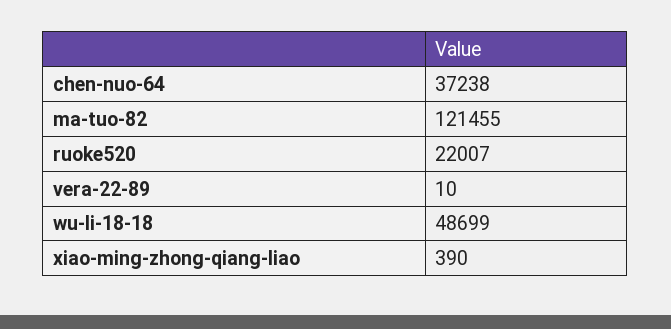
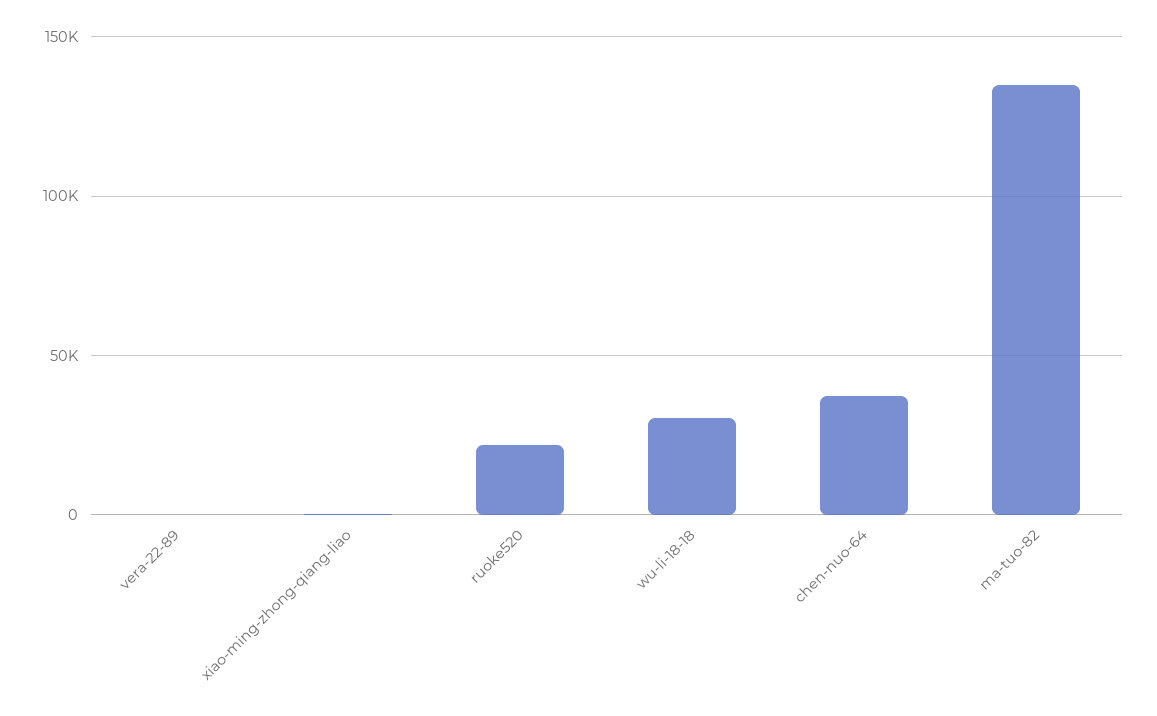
  {
    "chen-nuo-64": 37238,
-   "ma-tuo-82": 121455,
+   "ma-tuo-82": 135000,
    "ruoke520": 22007,
    "vera-22-89": 10,
-   "wu-li-18-18": 48699,
+   "wu-li-18-18": 30000,
    "xiao-ming-zhong-qiang-liao": 390
  }

